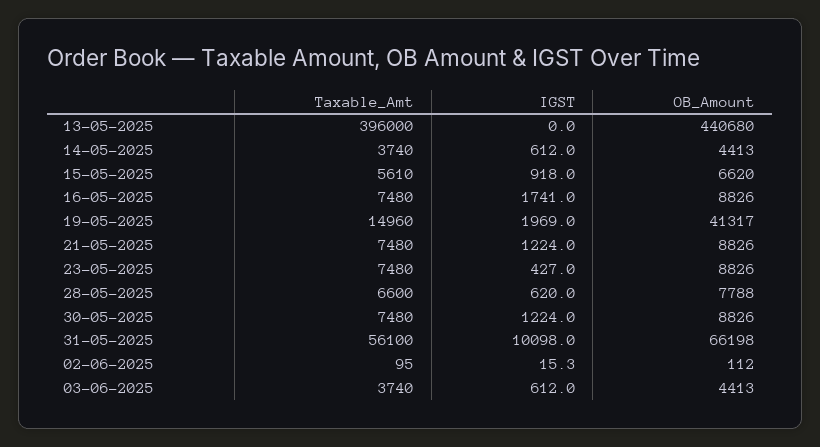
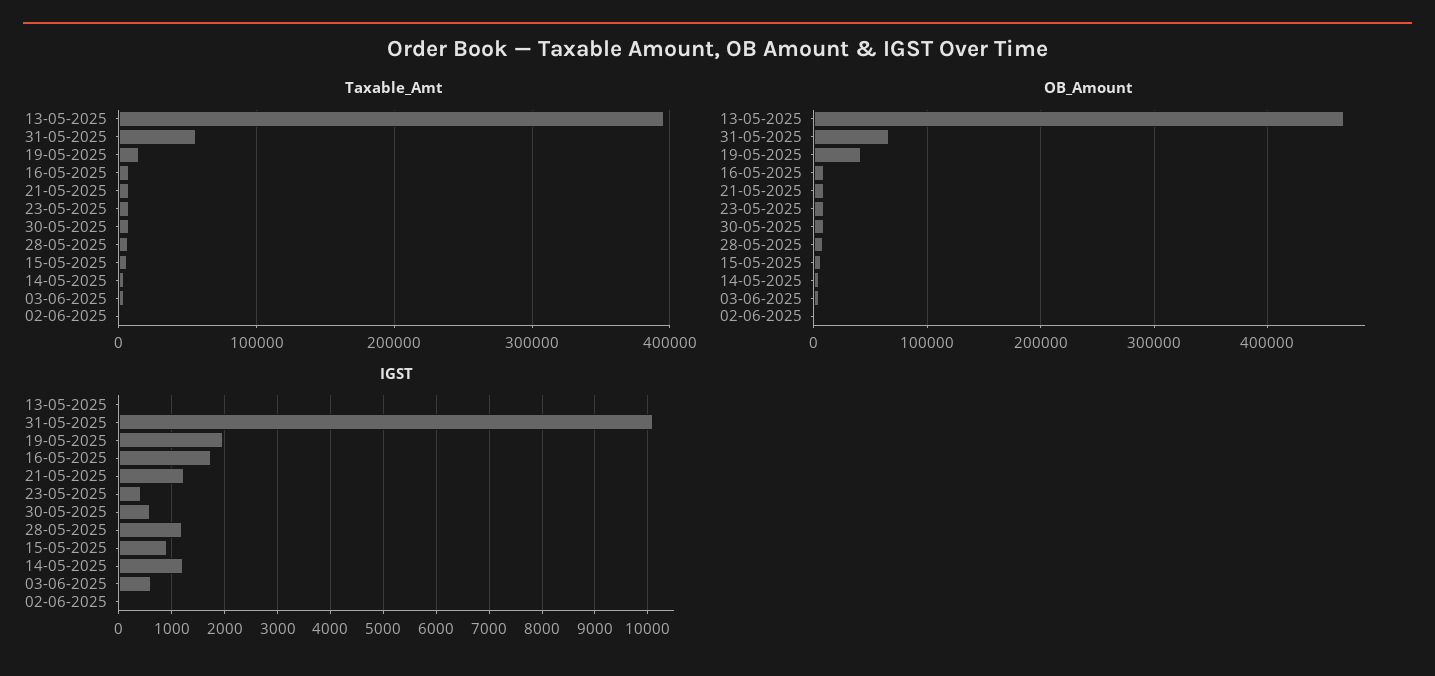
  {
    "Taxable_Amt": {
      "13-05-2025": 396000,
      "14-05-2025": 3740,
      "15-05-2025": 5610,
      "16-05-2025": 7480,
      "19-05-2025": 14960,
      "21-05-2025": 7480,
      "23-05-2025": 7480,
      "28-05-2025": 6600,
      "30-05-2025": 7480,
      "31-05-2025": 56100,
      "02-06-2025": 95,
      "03-06-2025": 3740
    },
    "IGST": {
      "13-05-2025": 0,
-     "14-05-2025": 612,
+     "14-05-2025": 1200,
      "15-05-2025": 918,
      "16-05-2025": 1741,
      "19-05-2025": 1969,
      "21-05-2025": 1224,
      "23-05-2025": 427,
-     "28-05-2025": 620,
+     "28-05-2025": 1200,
-     "30-05-2025": 1224,
+     "30-05-2025": 600,
      "31-05-2025": 10098,
      "02-06-2025": 15.3,
      "03-06-2025": 612
    },
    "OB_Amount": {
-     "13-05-2025": 440680,
+     "13-05-2025": 470000,
      "14-05-2025": 4413,
      "15-05-2025": 6620,
      "16-05-2025": 8826,
      "19-05-2025": 41317,
      "21-05-2025": 8826,
      "23-05-2025": 8826,
      "28-05-2025": 7788,
      "30-05-2025": 8826,
      "31-05-2025": 66198,
      "02-06-2025": 112,
      "03-06-2025": 4413
    }
  }

